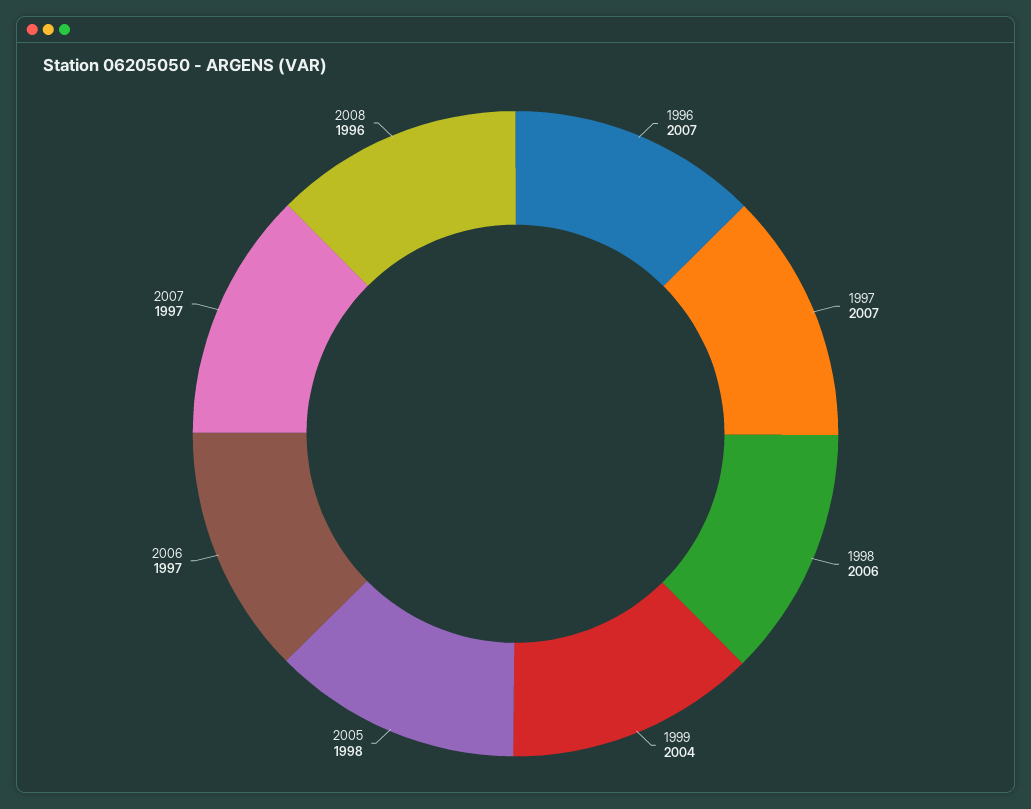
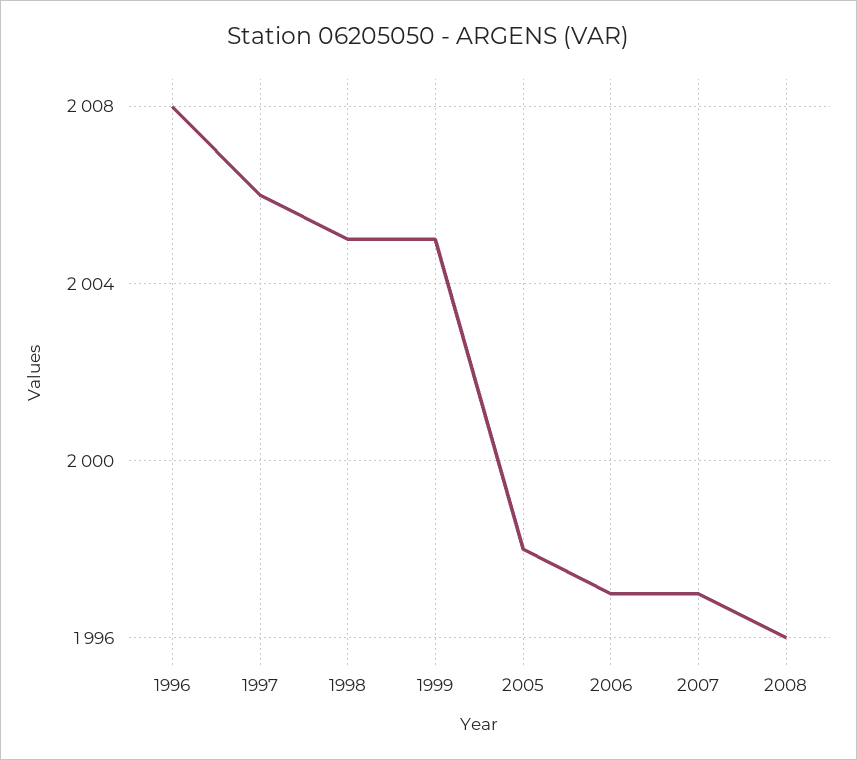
  {
-   "1996": 2007,
+   "1996": 2008,
-   "1997": 2007,
+   "1997": 2006,
-   "1998": 2006,
+   "1998": 2005,
-   "1999": 2004,
+   "1999": 2005,
    "2005": 1998,
    "2006": 1997,
    "2007": 1997,
    "2008": 1996
  }

